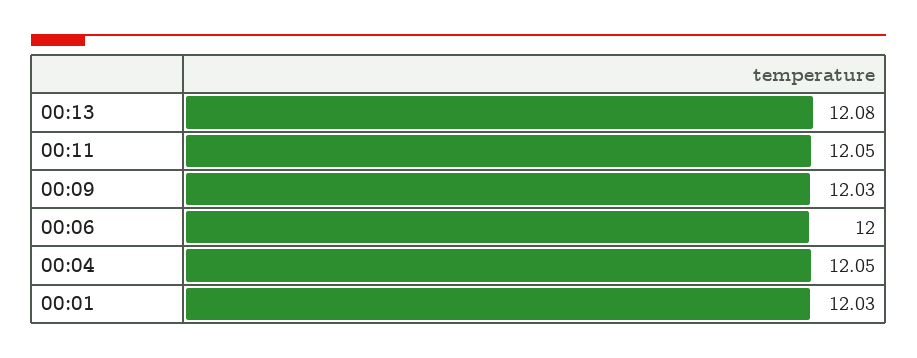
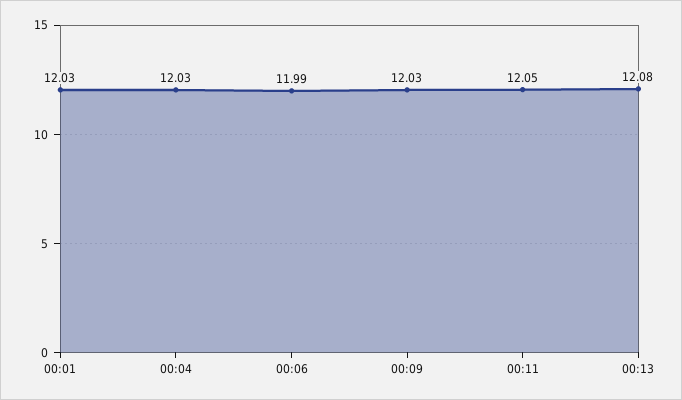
  {
    "00:13": 12.08,
    "00:11": 12.05,
    "00:09": 12.03,
-   "00:06": 12,
+   "00:06": 11.99,
-   "00:04": 12.05,
+   "00:04": 12.03,
    "00:01": 12.03
  }

